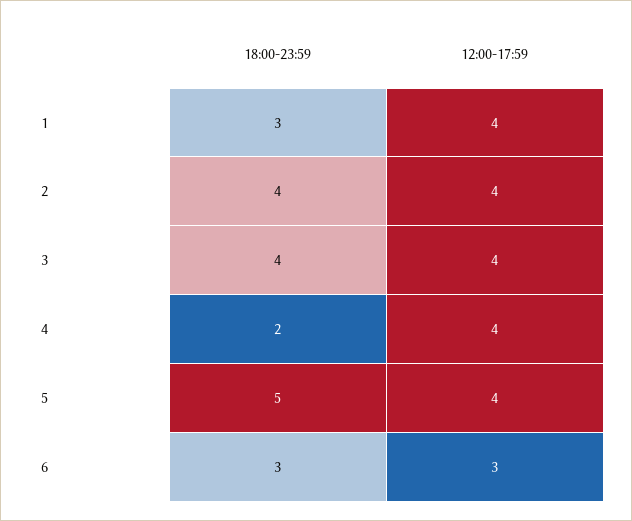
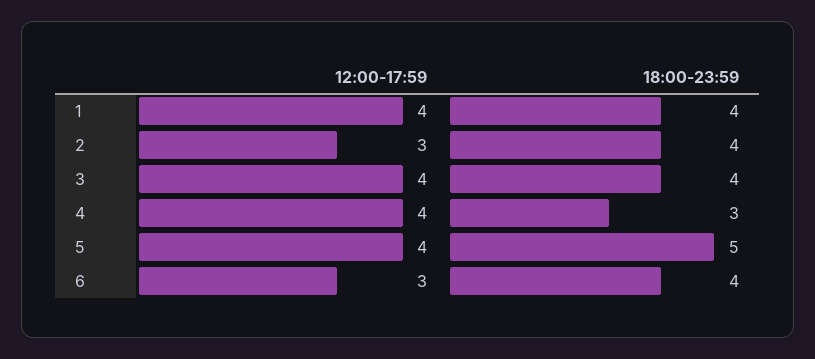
  {
    "18:00-23:59": {
-     "1": 3,
+     "1": 4,
      "2": 4,
      "3": 4,
-     "4": 2,
+     "4": 3,
      "5": 5,
-     "6": 3
+     "6": 4
    },
    "12:00-17:59": {
      "1": 4,
-     "2": 4,
+     "2": 3,
      "3": 4,
      "4": 4,
      "5": 4,
      "6": 3
    }
  }

